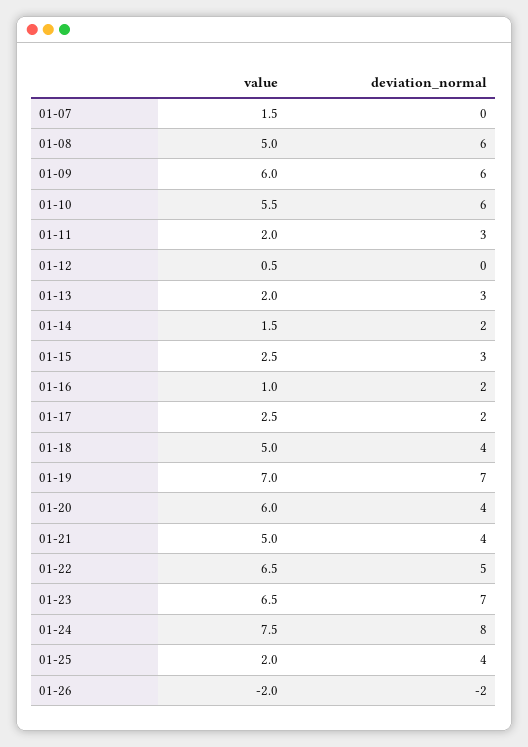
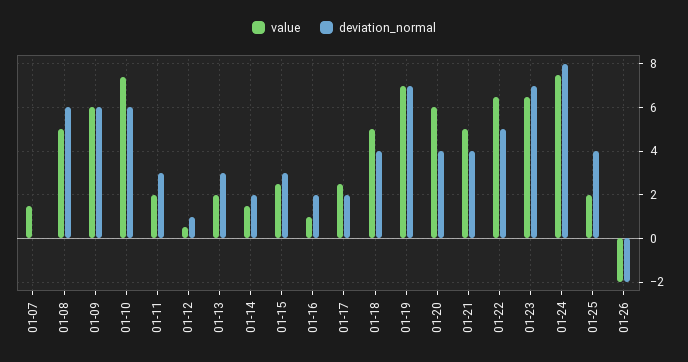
  {
    "value": {
      "01-07": 1.5,
      "01-08": 5,
      "01-09": 6,
-     "01-10": 5.5,
+     "01-10": 7.5,
      "01-11": 2,
      "01-12": 0.5,
      "01-13": 2,
      "01-14": 1.5,
      "01-15": 2.5,
      "01-16": 1,
      "01-17": 2.5,
      "01-18": 5,
      "01-19": 7,
      "01-20": 6,
      "01-21": 5,
      "01-22": 6.5,
      "01-23": 6.5,
      "01-24": 7.5,
      "01-25": 2,
      "01-26": -2
    },
    "deviation_normal": {
      "01-07": 0,
      "01-08": 6,
      "01-09": 6,
      "01-10": 6,
      "01-11": 3,
-     "01-12": 0,
+     "01-12": 1,
      "01-13": 3,
      "01-14": 2,
      "01-15": 3,
      "01-16": 2,
      "01-17": 2,
      "01-18": 4,
      "01-19": 7,
      "01-20": 4,
      "01-21": 4,
      "01-22": 5,
      "01-23": 7,
      "01-24": 8,
      "01-25": 4,
      "01-26": -2
    }
  }

